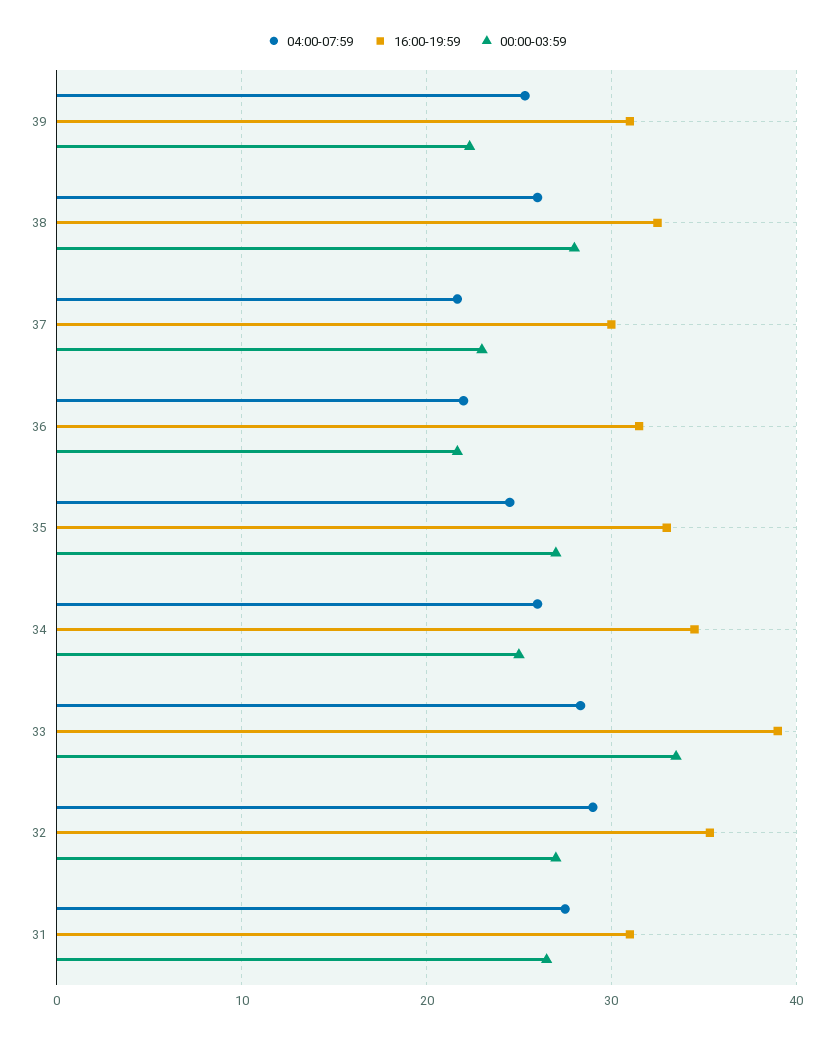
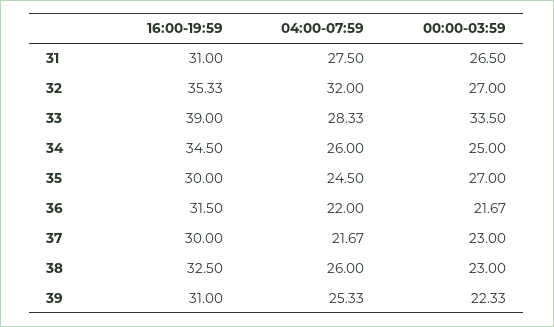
  {
    "04:00-07:59": {
      "39": 25.33,
      "38": 26,
      "37": 21.67,
      "36": 22,
      "35": 24.5,
      "34": 26,
      "33": 28.33,
-     "32": 29,
+     "32": 32,
      "31": 27.5
    },
    "16:00-19:59": {
      "39": 31,
      "38": 32.5,
      "37": 30,
      "36": 31.5,
-     "35": 33,
+     "35": 30,
      "34": 34.5,
      "33": 39,
      "32": 35.33,
      "31": 31
    },
    "00:00-03:59": {
      "39": 22.33,
-     "38": 28,
+     "38": 23,
      "37": 23,
      "36": 21.67,
      "35": 27,
      "34": 25,
      "33": 33.5,
      "32": 27,
      "31": 26.5
    }
  }

